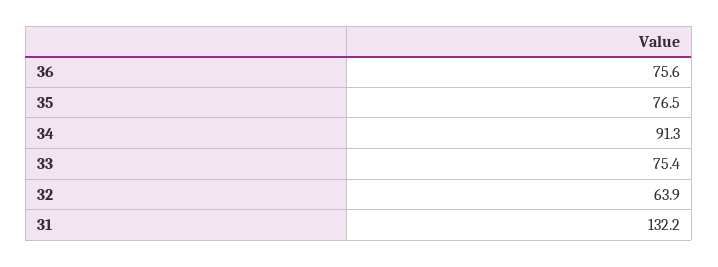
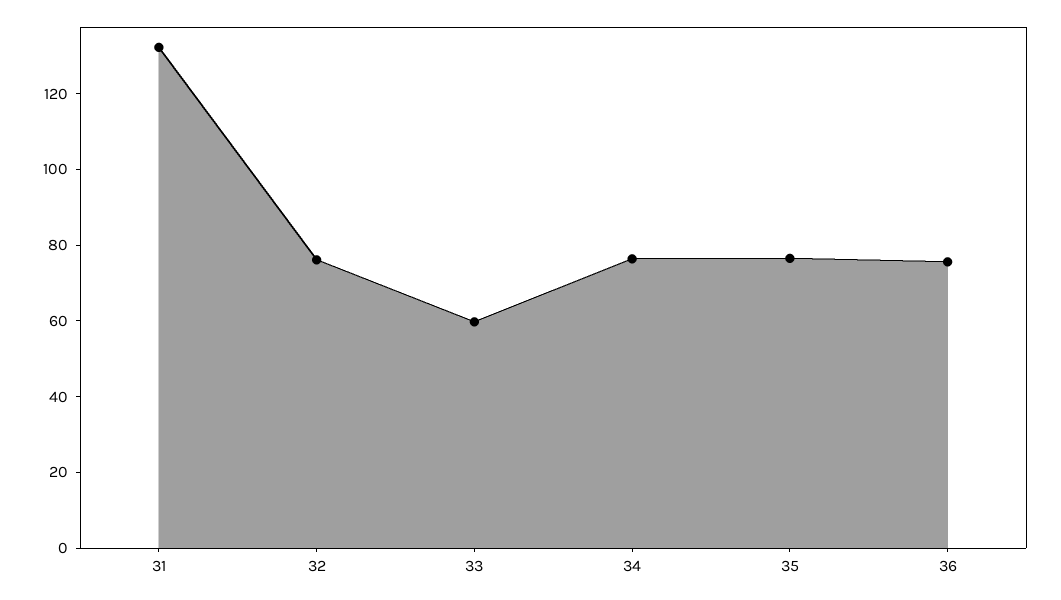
  {
    "36": 75.6,
    "35": 76.5,
-   "34": 91.3,
+   "34": 75,
-   "33": 75.4,
+   "33": 60,
-   "32": 63.9,
+   "32": 75,
    "31": 132.2
  }

